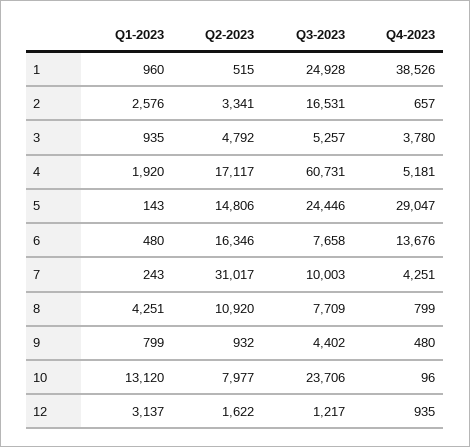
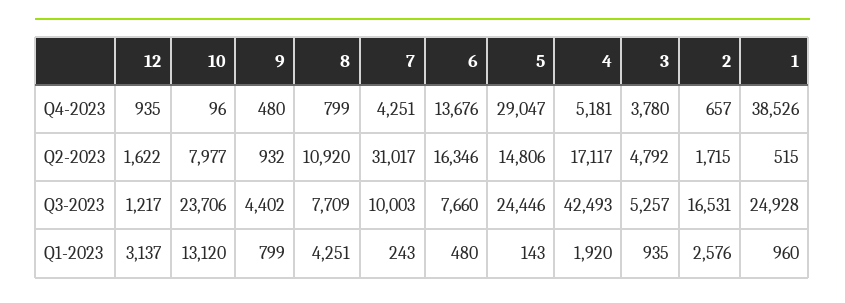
  {
    "Q1-2023": {
      "1": 960,
      "2": 2576,
      "3": 935,
      "4": 1920,
      "5": 143,
      "6": 480,
      "7": 243,
      "8": 4251,
      "9": 799,
      "10": 13120,
      "12": 3137
    },
    "Q2-2023": {
      "1": 515,
-     "2": 3341,
+     "2": 1715,
      "3": 4792,
      "4": 17117,
      "5": 14806,
      "6": 16346,
      "7": 31017,
      "8": 10920,
      "9": 932,
      "10": 7977,
      "12": 1622
    },
    "Q3-2023": {
      "1": 24928,
      "2": 16531,
      "3": 5257,
-     "4": 60731,
+     "4": 42493,
      "5": 24446,
-     "6": 7658,
+     "6": 7660,
      "7": 10003,
      "8": 7709,
      "9": 4402,
      "10": 23706,
      "12": 1217
    },
    "Q4-2023": {
      "1": 38526,
      "2": 657,
      "3": 3780,
      "4": 5181,
      "5": 29047,
      "6": 13676,
      "7": 4251,
      "8": 799,
      "9": 480,
      "10": 96,
      "12": 935
    }
  }

